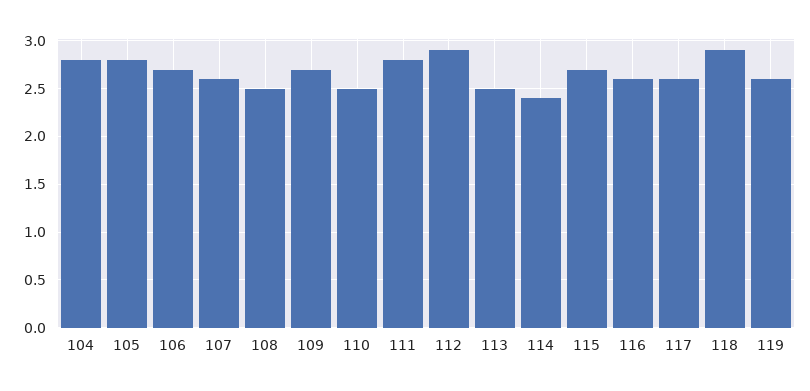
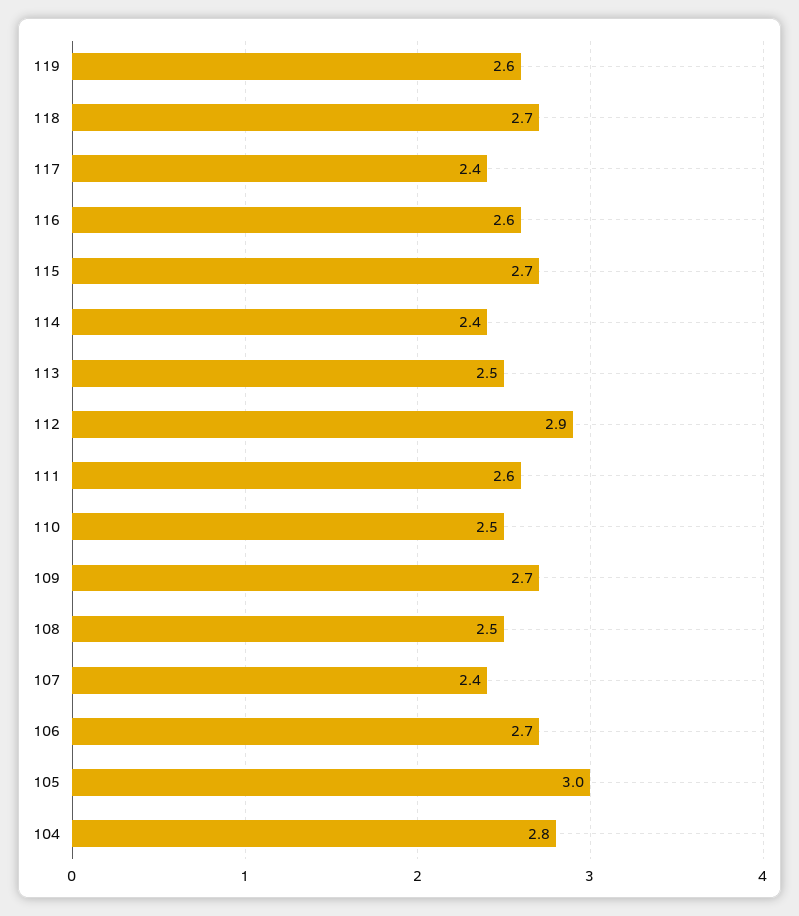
  {
    "104": 2.8,
-   "105": 2.8,
+   "105": 3,
    "106": 2.7,
-   "107": 2.6,
+   "107": 2.4,
    "108": 2.5,
    "109": 2.7,
    "110": 2.5,
-   "111": 2.8,
+   "111": 2.6,
    "112": 2.9,
    "113": 2.5,
    "114": 2.4,
    "115": 2.7,
    "116": 2.6,
-   "117": 2.6,
+   "117": 2.4,
-   "118": 2.9,
+   "118": 2.7,
    "119": 2.6
  }

